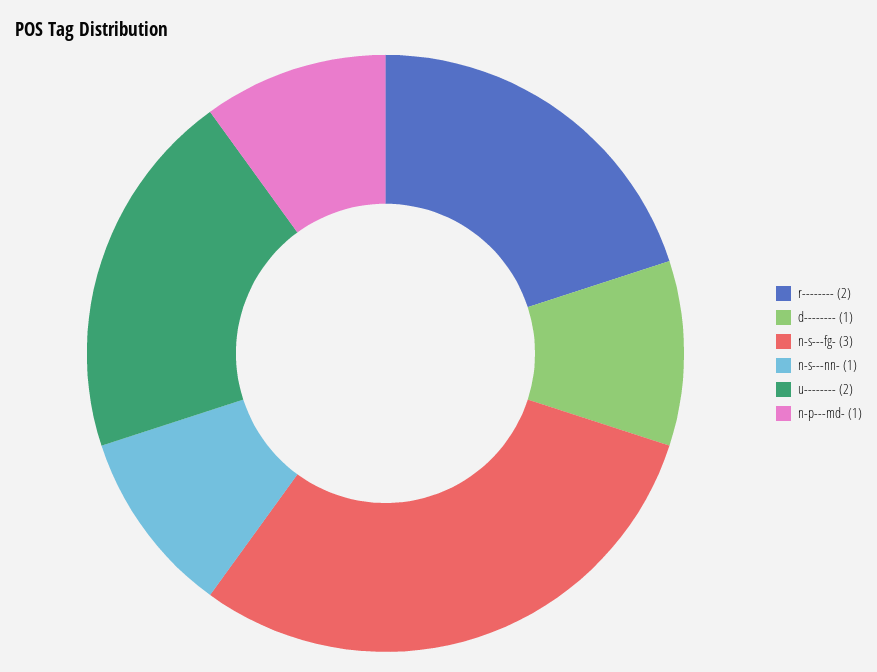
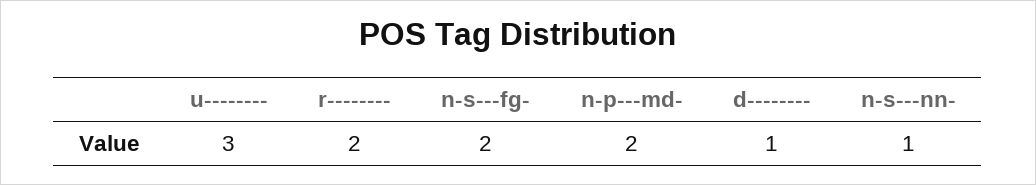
  {
    "r--------": 2,
    "d--------": 1,
-   "n-s---fg-": 3,
+   "n-s---fg-": 2,
    "n-s---nn-": 1,
-   "u--------": 2,
+   "u--------": 3,
-   "n-p---md-": 1
+   "n-p---md-": 2
  }

